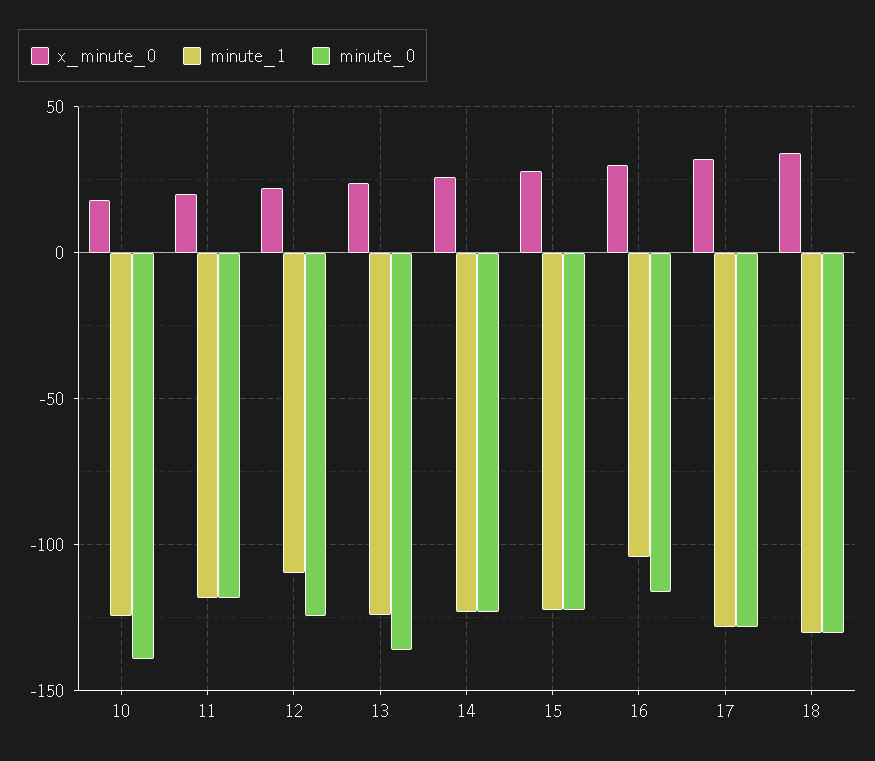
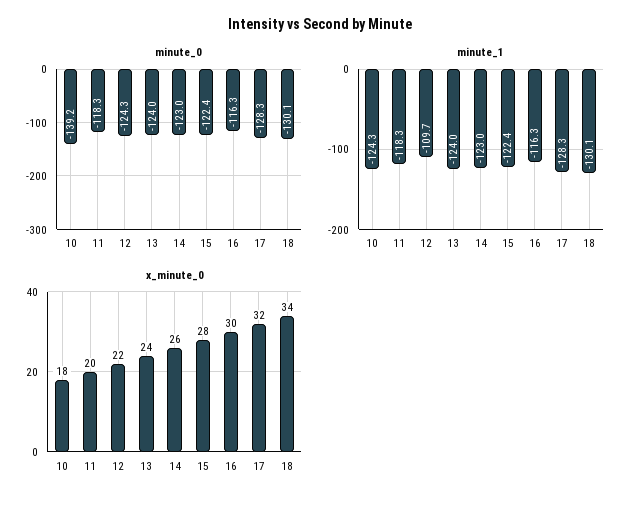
  {
    "x_minute_0": {
      "10": 18,
      "11": 20,
      "12": 22,
      "13": 24,
      "14": 26,
      "15": 28,
      "16": 30,
      "17": 32,
      "18": 34
    },
    "minute_1": {
      "10": -124.3,
      "11": -118.3,
      "12": -109.7,
      "13": -124,
      "14": -123,
      "15": -122.4,
-     "16": -105,
+     "16": -116.3,
      "17": -128.3,
      "18": -130.1
    },
    "minute_0": {
      "10": -139.2,
      "11": -118.3,
      "12": -124.3,
-     "13": -135,
+     "13": -124,
      "14": -123,
      "15": -122.4,
      "16": -116.3,
      "17": -128.3,
      "18": -130.1
    }
  }

